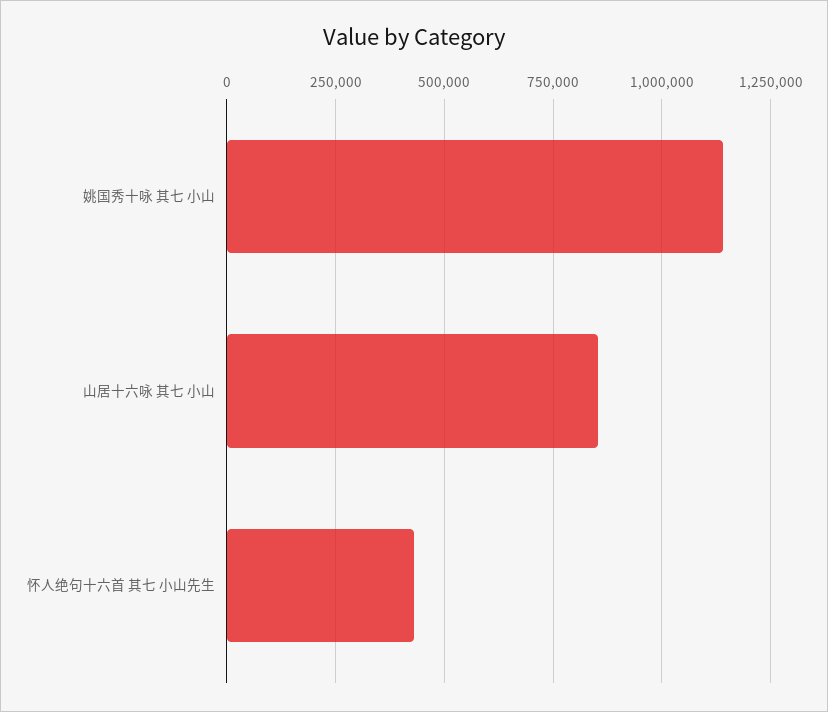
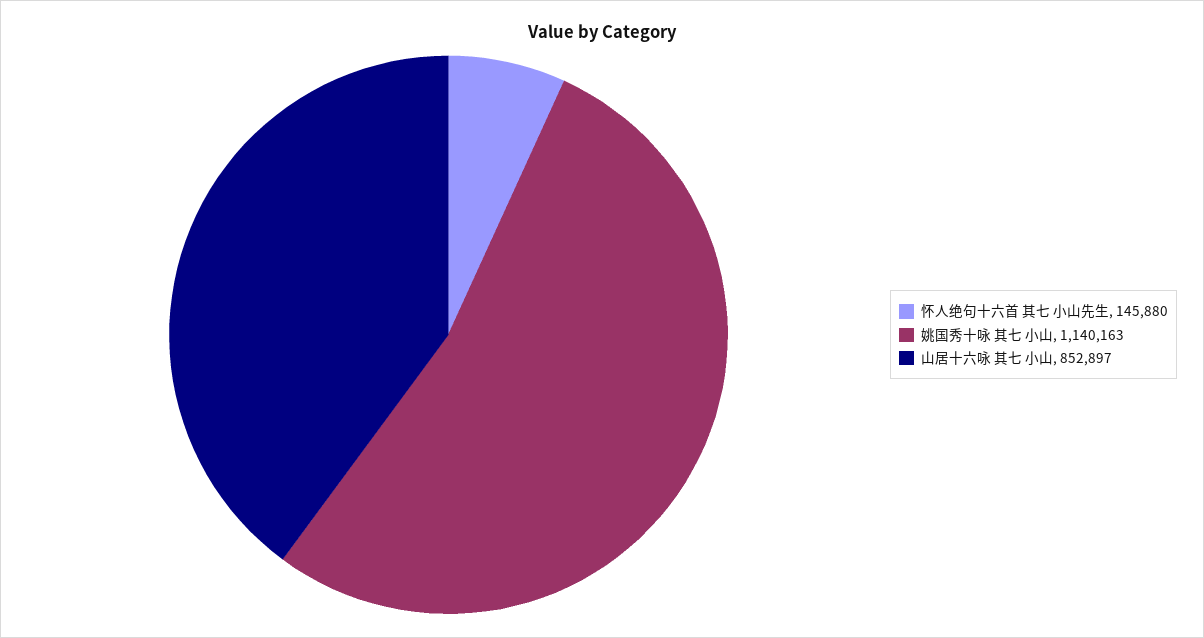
  {
    "姚国秀十咏 其七 小山": 1140163,
    "山居十六咏 其七 小山": 852897,
-   "怀人绝句十六首 其七 小山先生": 425000
+   "怀人绝句十六首 其七 小山先生": 145880
  }

